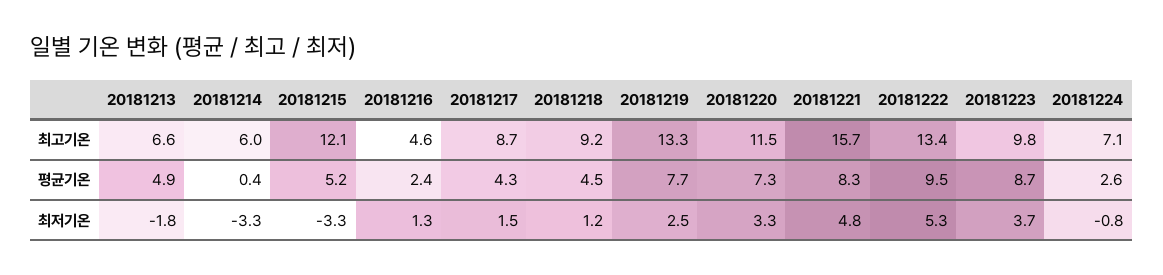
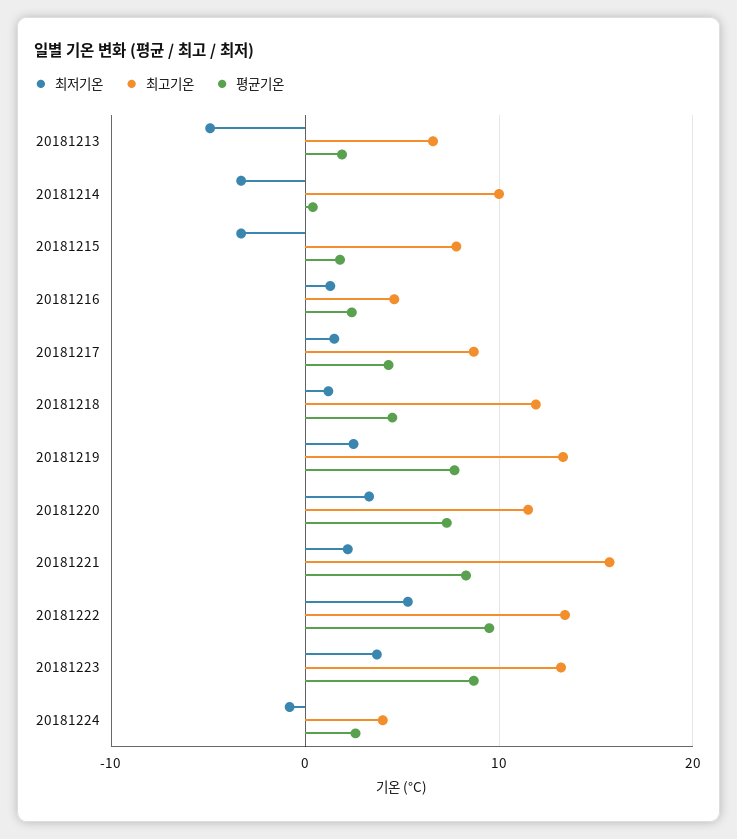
  {
    "최고기온": {
      "20181213": 6.6,
-     "20181214": 6,
+     "20181214": 10,
-     "20181215": 12.1,
+     "20181215": 8,
      "20181216": 4.6,
      "20181217": 8.7,
-     "20181218": 9.2,
+     "20181218": 12,
      "20181219": 13.3,
      "20181220": 11.5,
      "20181221": 15.7,
      "20181222": 13.4,
-     "20181223": 9.8,
+     "20181223": 13,
-     "20181224": 7.1
+     "20181224": 4
    },
    "평균기온": {
-     "20181213": 4.9,
+     "20181213": 2,
      "20181214": 0.4,
-     "20181215": 5.2,
+     "20181215": 2,
      "20181216": 2.4,
      "20181217": 4.3,
      "20181218": 4.5,
      "20181219": 7.7,
      "20181220": 7.3,
      "20181221": 8.3,
      "20181222": 9.5,
      "20181223": 8.7,
      "20181224": 2.6
    },
    "최저기온": {
-     "20181213": -1.8,
+     "20181213": -5,
      "20181214": -3.3,
      "20181215": -3.3,
      "20181216": 1.3,
      "20181217": 1.5,
      "20181218": 1.2,
      "20181219": 2.5,
      "20181220": 3.3,
-     "20181221": 4.8,
+     "20181221": 2,
      "20181222": 5.3,
      "20181223": 3.7,
      "20181224": -0.8
    }
  }

